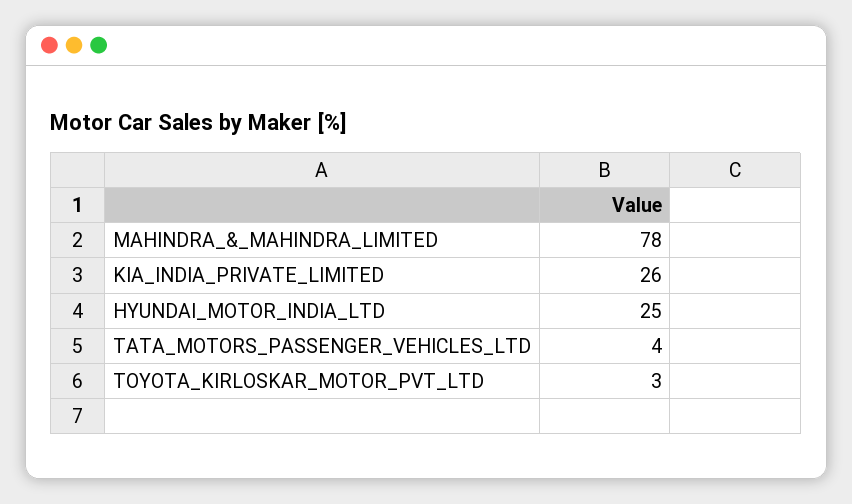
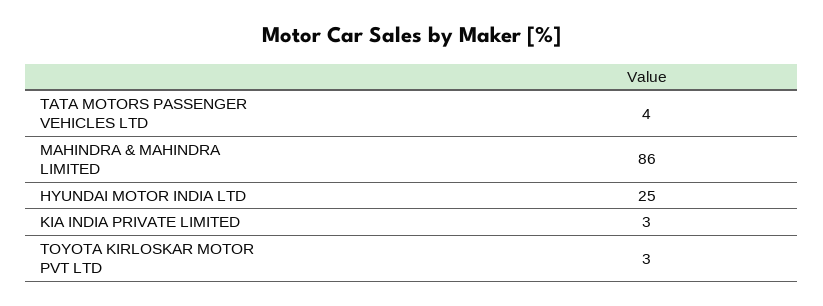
  {
-   "MAHINDRA_&_MAHINDRA_LIMITED": 78,
+   "MAHINDRA_&_MAHINDRA_LIMITED": 86,
-   "KIA_INDIA_PRIVATE_LIMITED": 26,
+   "KIA_INDIA_PRIVATE_LIMITED": 3,
    "HYUNDAI_MOTOR_INDIA_LTD": 25,
    "TATA_MOTORS_PASSENGER_VEHICLES_LTD": 4,
    "TOYOTA_KIRLOSKAR_MOTOR_PVT_LTD": 3
  }

